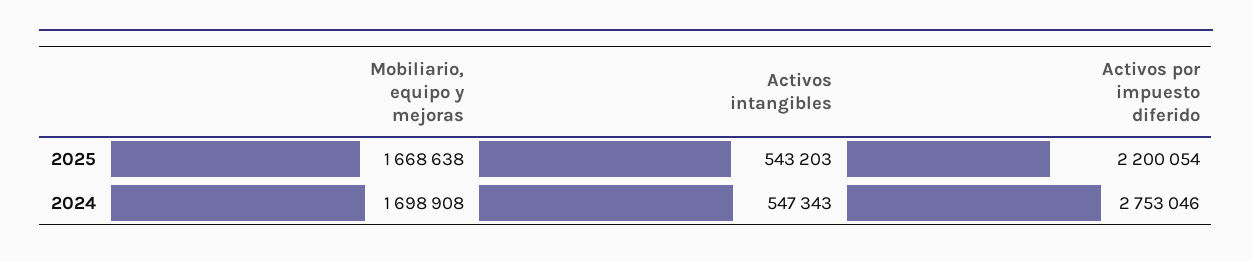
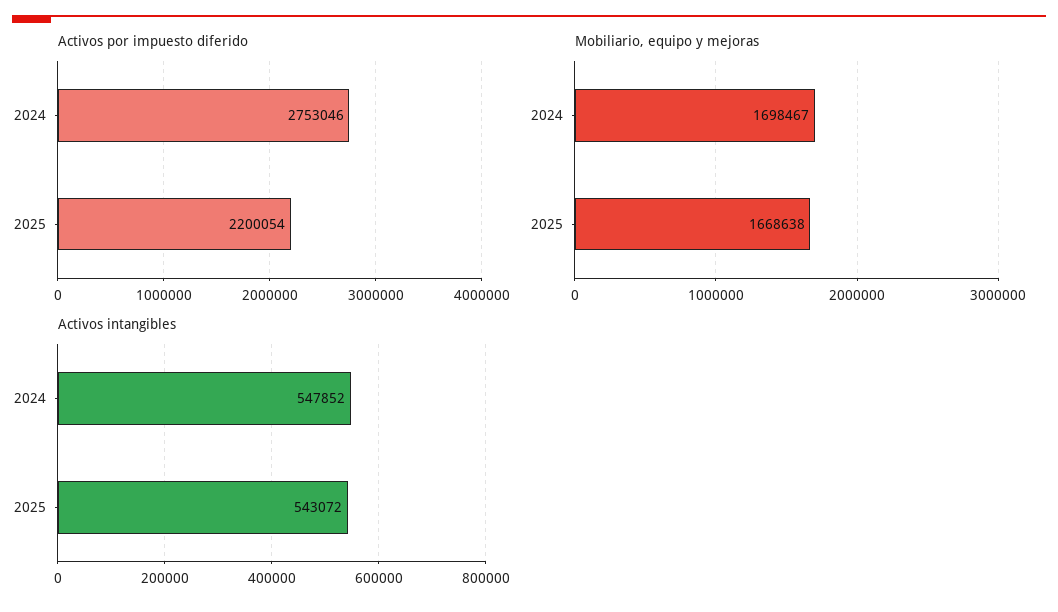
  {
    "Mobiliario, equipo y mejoras": {
      "2025": 1668638,
-     "2024": 1698908
+     "2024": 1698467
    },
    "Activos intangibles": {
-     "2025": 543203,
+     "2025": 543072,
-     "2024": 547343
+     "2024": 547852
    },
    "Activos por impuesto diferido": {
      "2025": 2200054,
      "2024": 2753046
    }
  }

